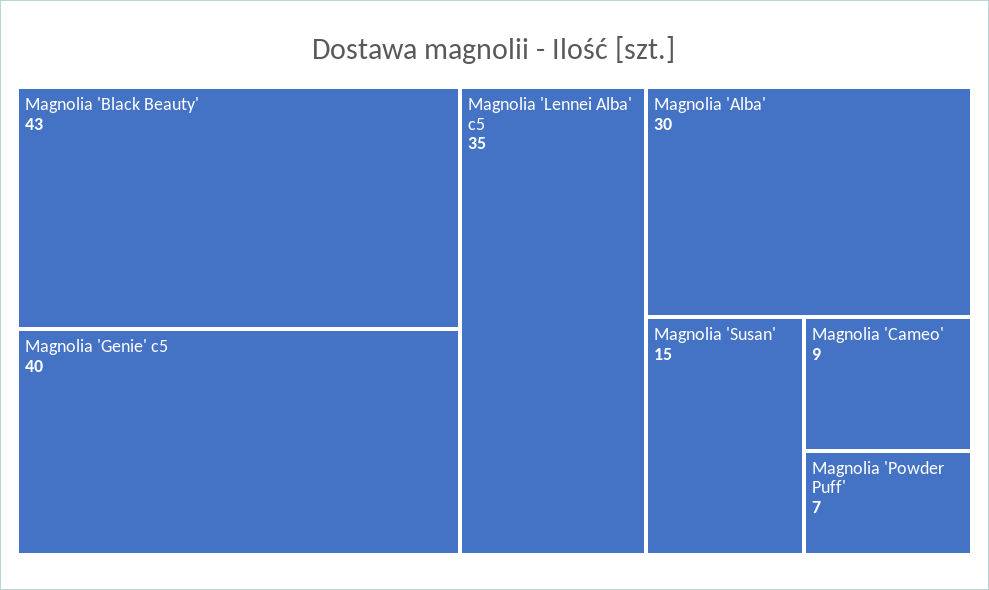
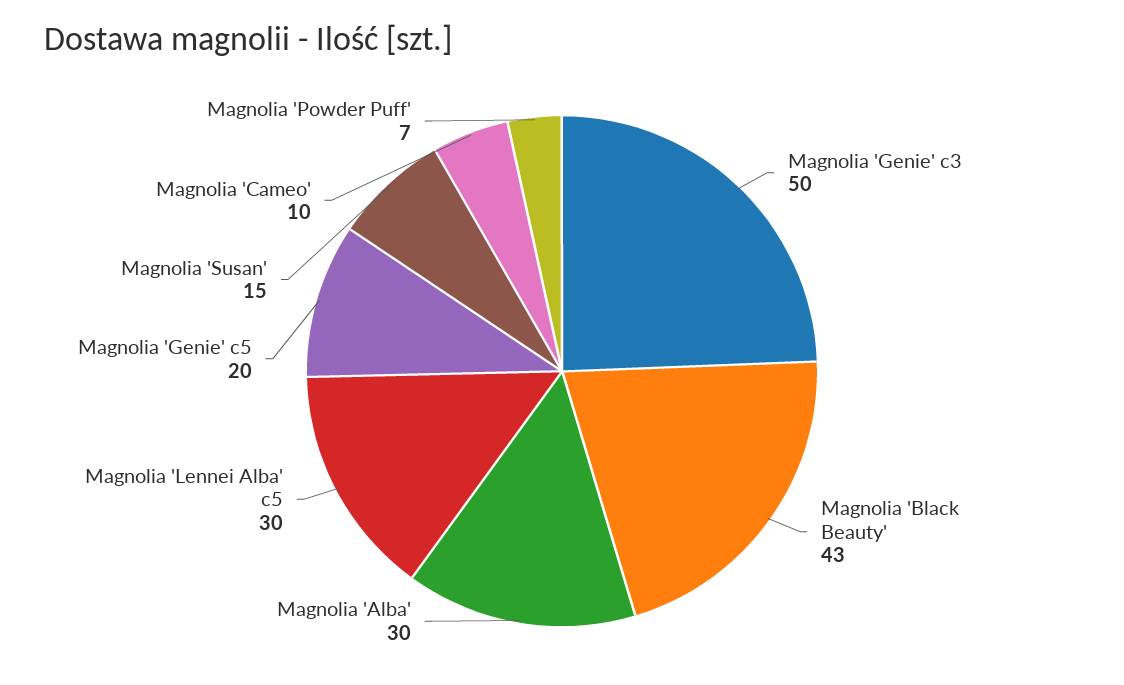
  {
    "Magnolia 'Black Beauty'": 43,
-   "Magnolia 'Genie' c5": 40,
+   "Magnolia 'Genie' c5": 20,
-   "Magnolia 'Lennei Alba' c5": 35,
+   "Magnolia 'Lennei Alba' c5": 30,
    "Magnolia 'Alba'": 30,
    "Magnolia 'Susan'": 15,
-   "Magnolia 'Cameo'": 9,
+   "Magnolia 'Cameo'": 10,
-   "Magnolia 'Powder Puff'": 7
+   "Magnolia 'Powder Puff'": 7,
+   "Magnolia 'Genie' c3": 50
  }

